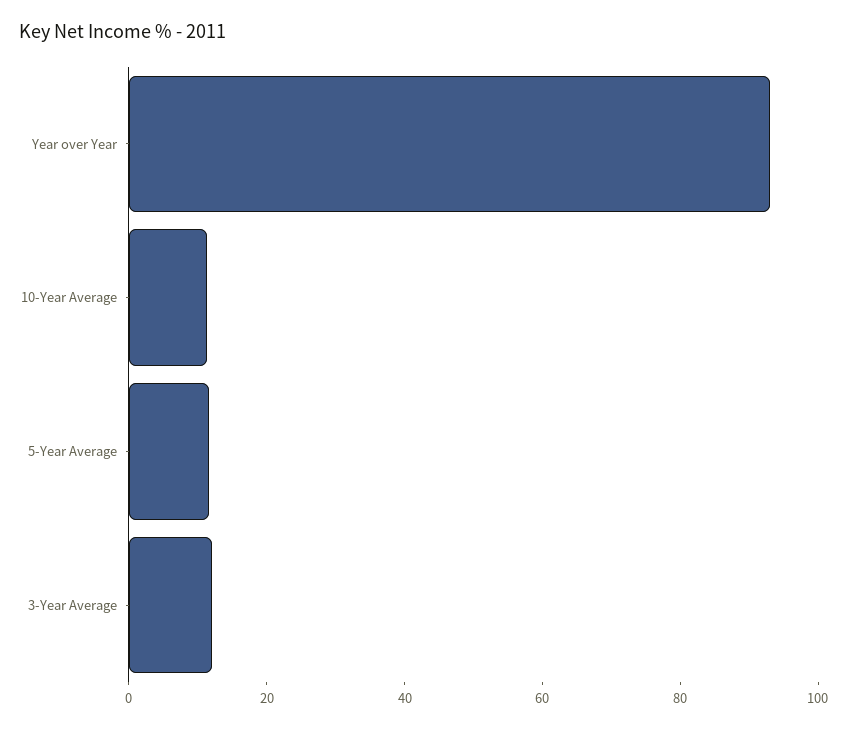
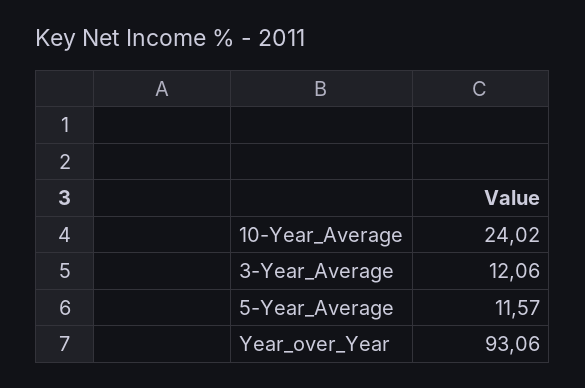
  {
    "Year over Year": 93.06,
-   "10-Year Average": 10,
+   "10-Year Average": 24.02,
    "5-Year Average": 11.57,
    "3-Year Average": 12.06
  }

